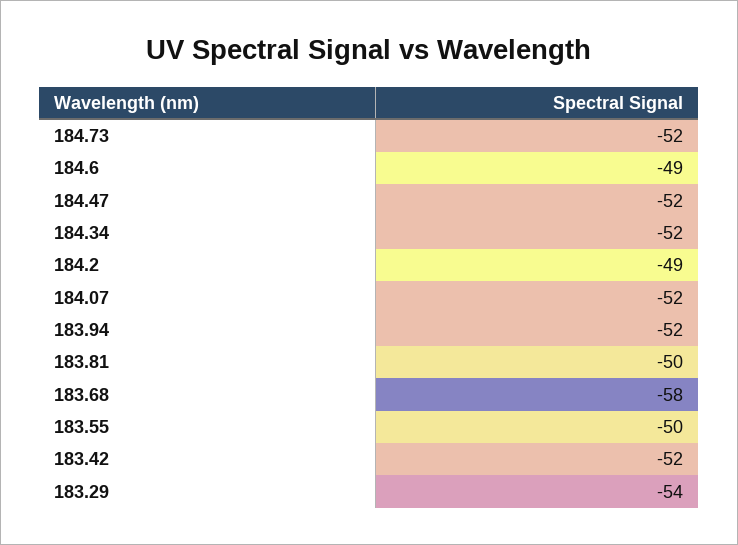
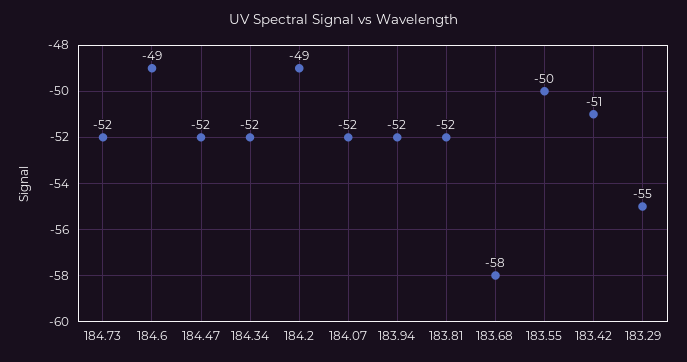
  {
    "184.73": -52,
    "184.6": -49,
    "184.47": -52,
    "184.34": -52,
    "184.2": -49,
    "184.07": -52,
    "183.94": -52,
-   "183.81": -50,
+   "183.81": -52,
    "183.68": -58,
    "183.55": -50,
-   "183.42": -52,
+   "183.42": -51,
-   "183.29": -54
+   "183.29": -55
  }

